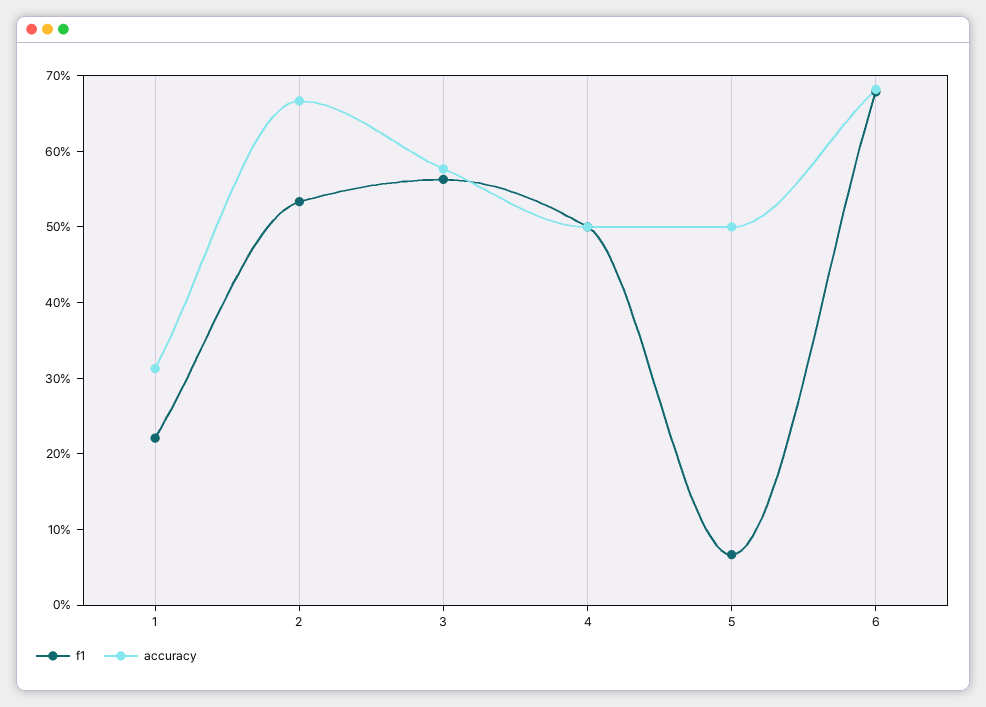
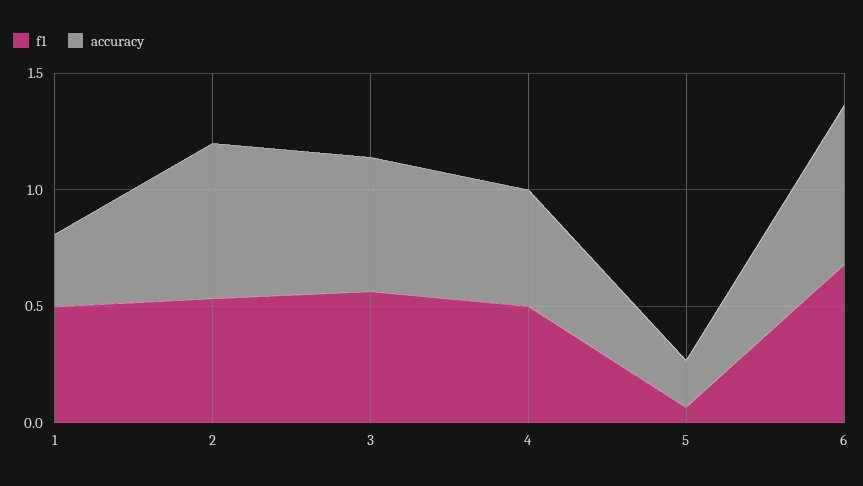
  {
    "f1": {
-     "1": 0.22,
+     "1": 0.5,
      "2": 0.54,
      "3": 0.56,
      "4": 0.5,
      "5": 0.06,
      "6": 0.68
    },
    "accuracy": {
      "1": 0.32,
      "2": 0.66,
      "3": 0.58,
      "4": 0.5,
-     "5": 0.5,
+     "5": 0.2,
      "6": 0.68
    }
  }

